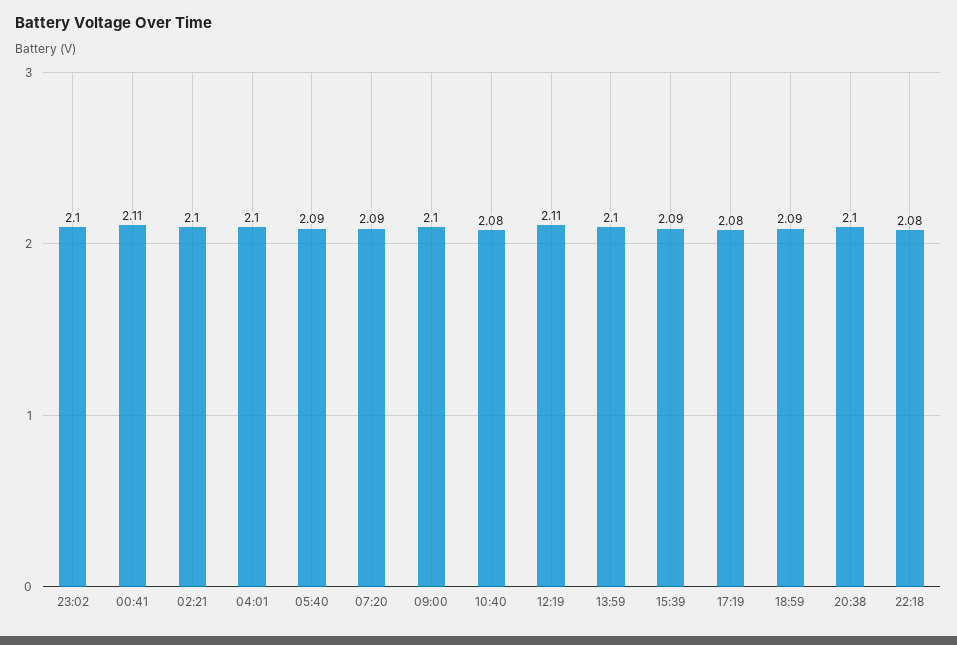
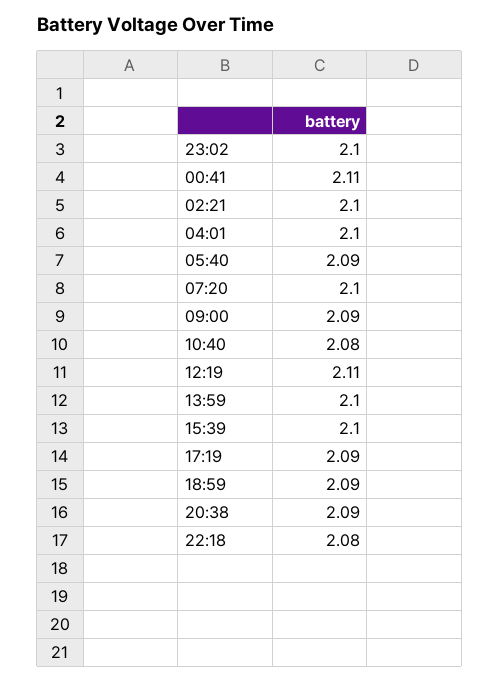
  {
    "23:02": 2.1,
    "00:41": 2.11,
    "02:21": 2.1,
    "04:01": 2.1,
    "05:40": 2.09,
-   "07:20": 2.09,
+   "07:20": 2.1,
-   "09:00": 2.1,
+   "09:00": 2.09,
    "10:40": 2.08,
    "12:19": 2.11,
    "13:59": 2.1,
-   "15:39": 2.09,
+   "15:39": 2.1,
-   "17:19": 2.08,
+   "17:19": 2.09,
    "18:59": 2.09,
-   "20:38": 2.1,
+   "20:38": 2.09,
    "22:18": 2.08
  }

